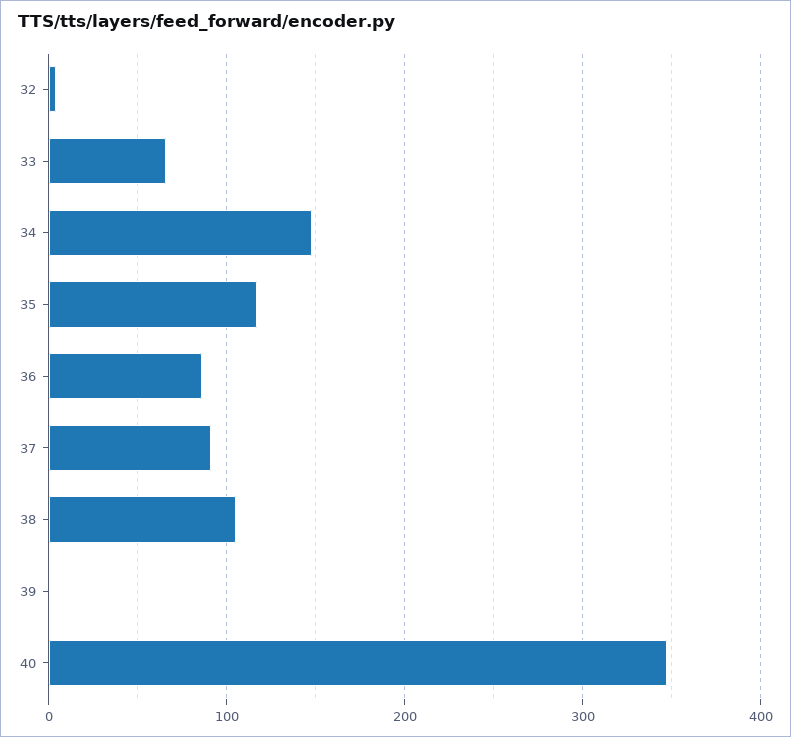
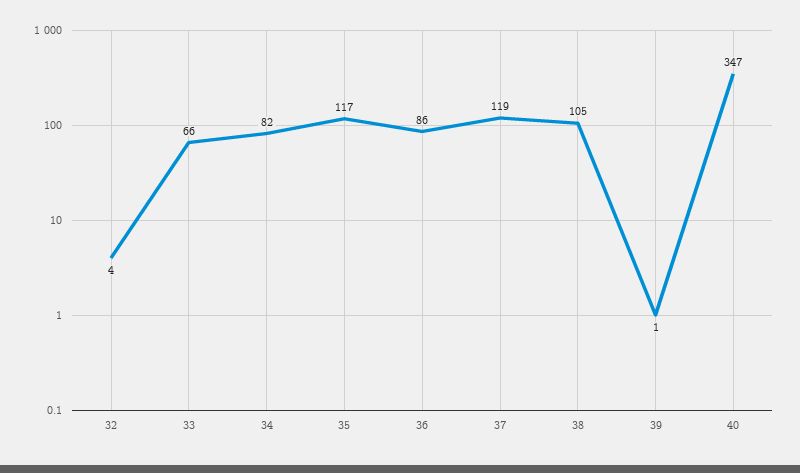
  {
    "32": 4,
    "33": 66,
-   "34": 150,
+   "34": 82,
    "35": 117,
    "36": 86,
-   "37": 90,
+   "37": 119,
    "38": 105,
    "39": 1,
    "40": 347
  }

